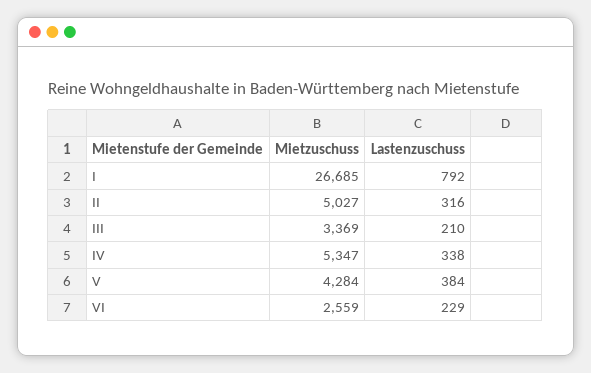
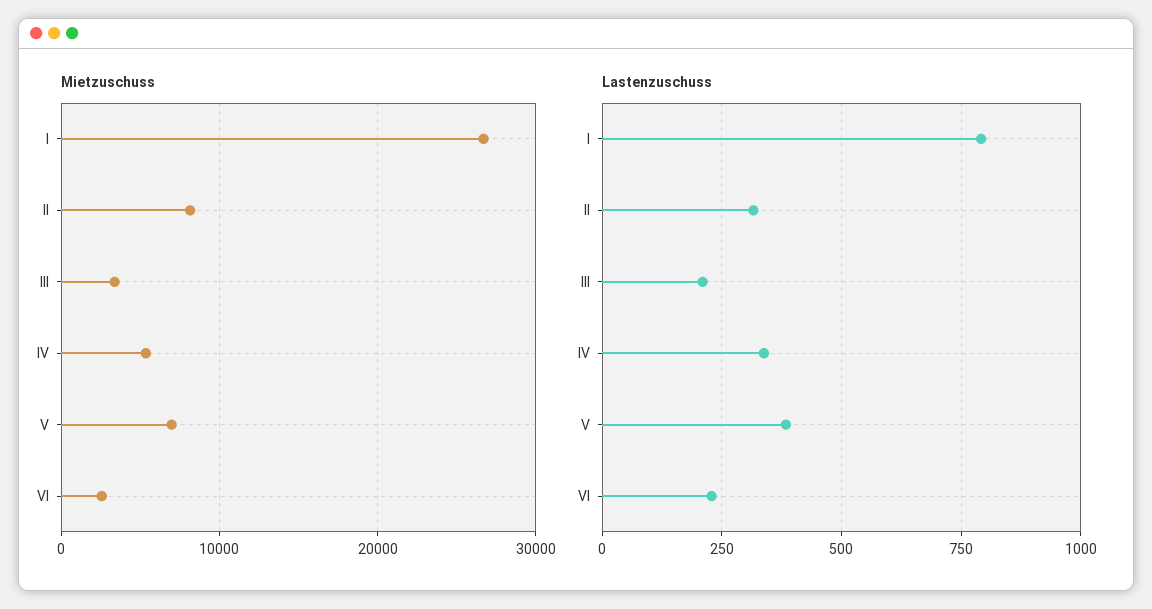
  {
    "Mietzuschuss": {
      "I": 26685,
-     "II": 5027,
+     "II": 8000,
      "III": 3369,
      "IV": 5347,
-     "V": 4284,
+     "V": 7000,
      "VI": 2559
    },
    "Lastenzuschuss": {
      "I": 792,
      "II": 316,
      "III": 210,
      "IV": 338,
      "V": 384,
      "VI": 229
    }
  }

